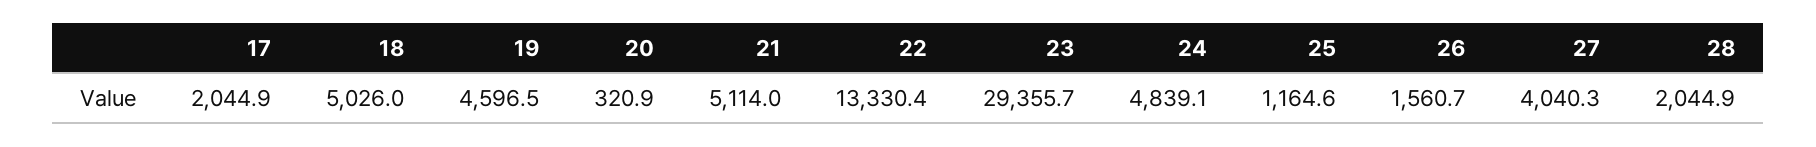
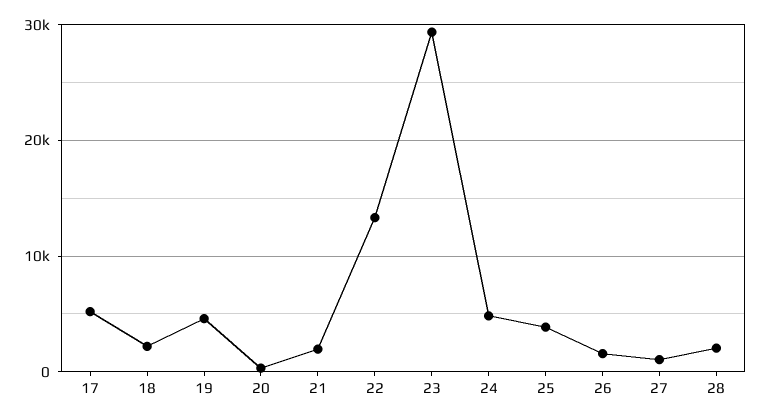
  {
-   "17": 2044.9,
+   "17": 5000,
-   "18": 5026,
+   "18": 2000,
    "19": 4596.5,
    "20": 320.9,
-   "21": 5114,
+   "21": 2000,
    "22": 13330.4,
    "23": 29355.7,
    "24": 4839.1,
-   "25": 1164.6,
+   "25": 4000,
    "26": 1560.7,
-   "27": 4040.3,
+   "27": 1000,
    "28": 2044.9
  }

